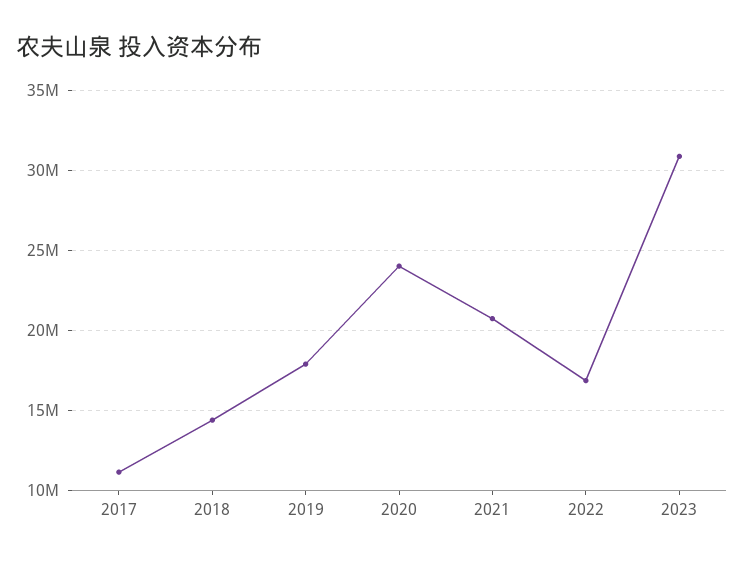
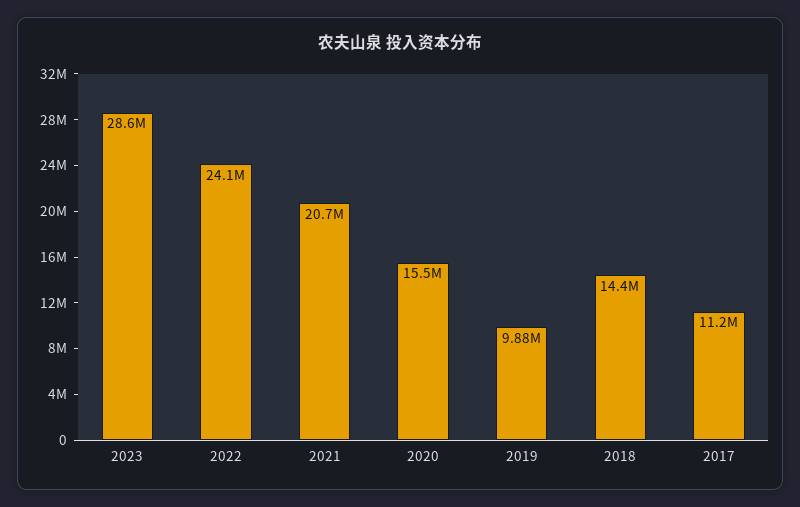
  {
    "2017": 11200000,
    "2018": 14400000,
-   "2019": 18000000,
+   "2019": 9880000,
-   "2020": 24000000,
+   "2020": 15500000,
    "2021": 20700000,
-   "2022": 17000000,
+   "2022": 24100000,
-   "2023": 31000000
+   "2023": 28600000
  }

